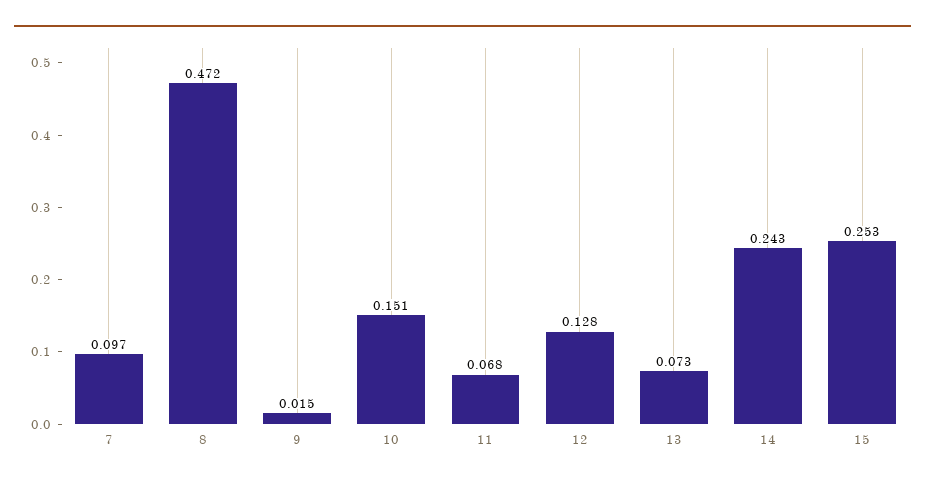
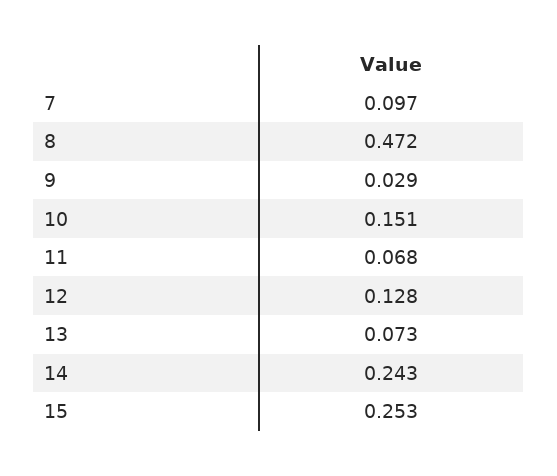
  {
    "7": 0.097,
    "8": 0.472,
-   "9": 0.015,
+   "9": 0.029,
    "10": 0.151,
    "11": 0.068,
    "12": 0.128,
    "13": 0.073,
    "14": 0.243,
    "15": 0.253
  }

